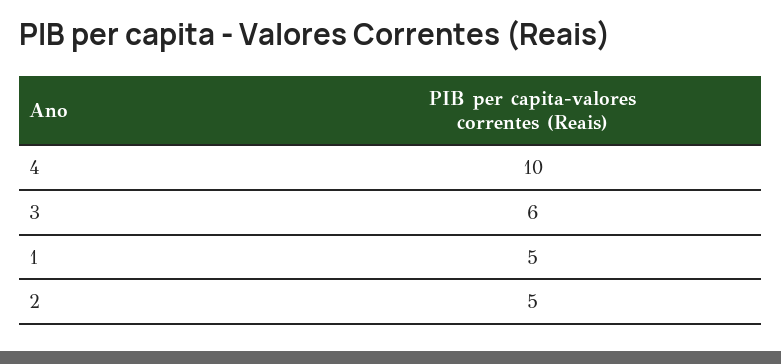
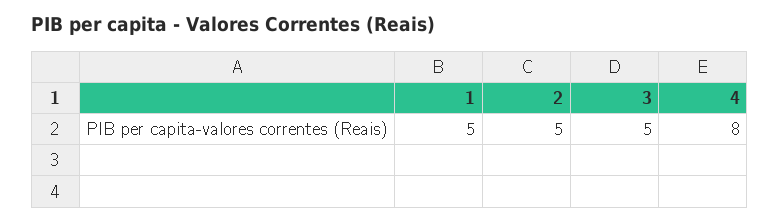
  {
-   "4": 10,
+   "4": 8,
-   "3": 6,
+   "3": 5,
    "1": 5,
    "2": 5
  }

